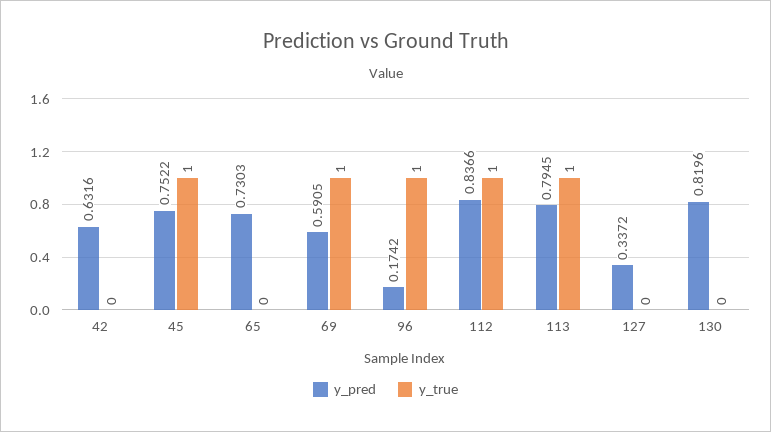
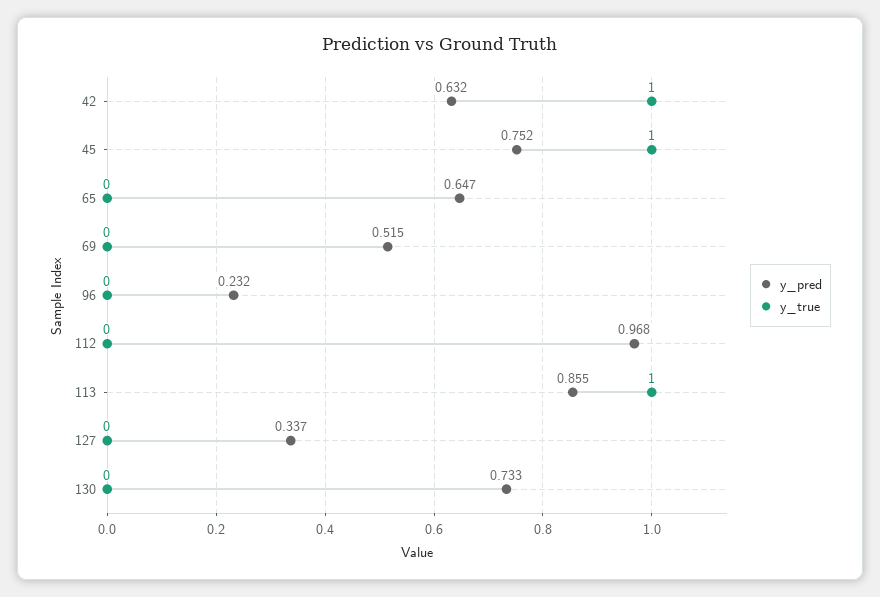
  {
    "y_pred": {
      "42": 0.6316,
      "45": 0.7522,
-     "65": 0.7303,
+     "65": 0.647,
-     "69": 0.5905,
+     "69": 0.515,
-     "96": 0.1742,
+     "96": 0.232,
-     "112": 0.8366,
+     "112": 0.968,
-     "113": 0.7945,
+     "113": 0.855,
      "127": 0.3372,
-     "130": 0.8196
+     "130": 0.733
    },
    "y_true": {
-     "42": 0,
+     "42": 1,
      "45": 1,
      "65": 0,
-     "69": 1,
+     "69": 0,
-     "96": 1,
+     "96": 0,
-     "112": 1,
+     "112": 0,
      "113": 1,
      "127": 0,
      "130": 0
    }
  }

